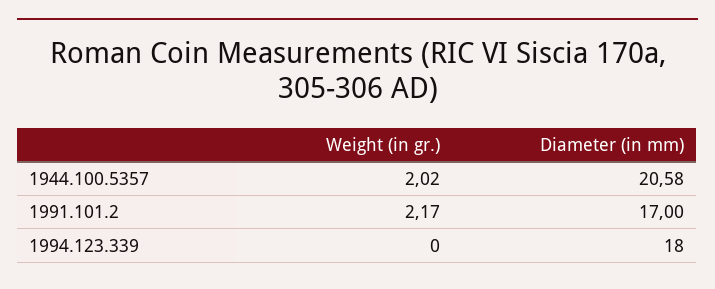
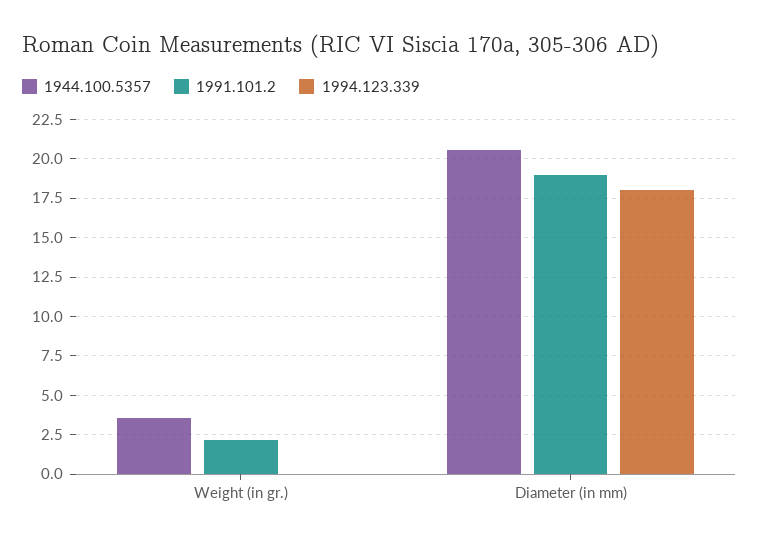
  {
    "1944.100.5357": {
-     "Weight (in gr.)": 2.02,
+     "Weight (in gr.)": 3.5,
      "Diameter (in mm)": 20.58
    },
    "1991.101.2": {
      "Weight (in gr.)": 2.17,
-     "Diameter (in mm)": 17
+     "Diameter (in mm)": 19
    },
    "1994.123.339": {
      "Weight (in gr.)": 0,
      "Diameter (in mm)": 18
    }
  }

